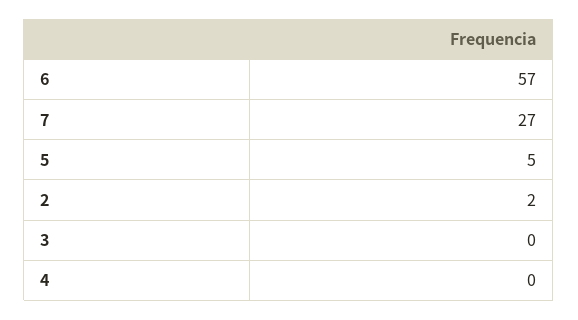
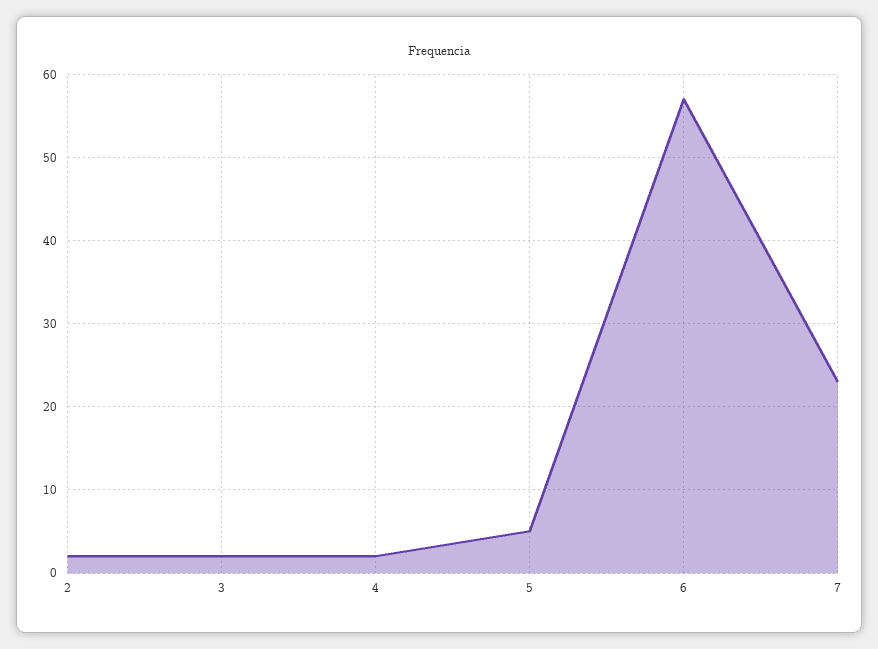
  {
    "6": 57,
-   "7": 27,
+   "7": 23,
    "5": 5,
    "2": 2,
-   "3": 0,
+   "3": 2,
-   "4": 0
+   "4": 2
  }

